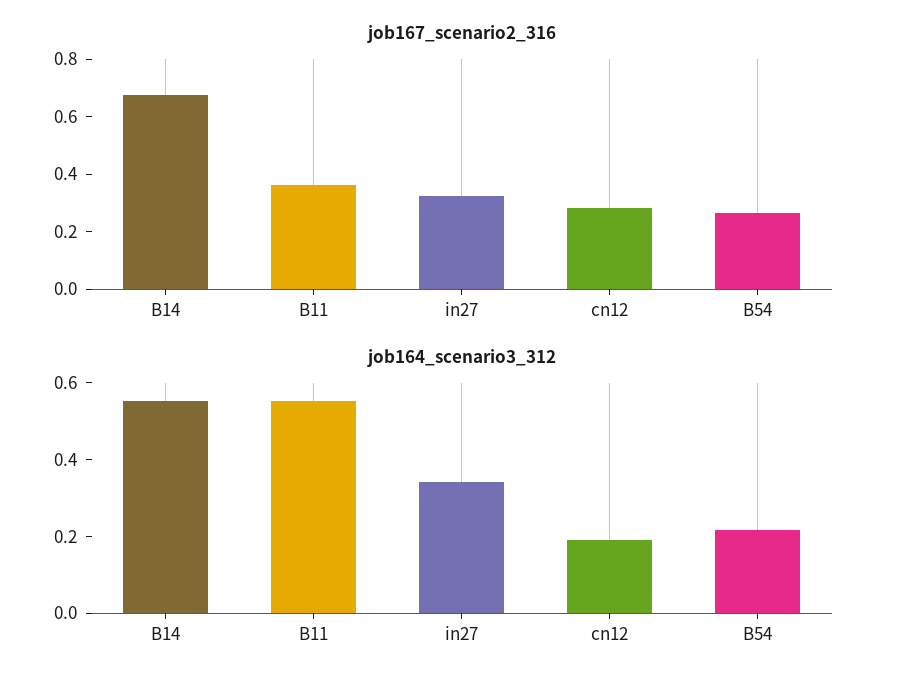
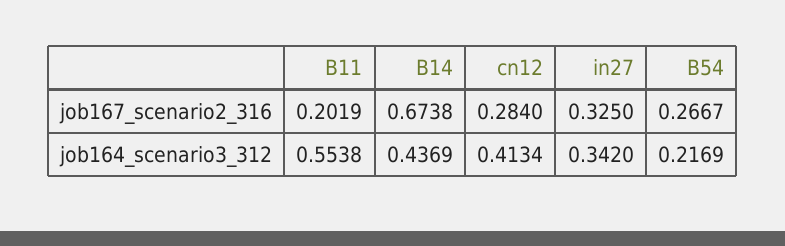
  {
    "job167_scenario2_316": {
      "B14": 0.6738,
-     "B11": 0.35,
+     "B11": 0.2019,
      "in27": 0.325,
      "cn12": 0.284,
      "B54": 0.2667
    },
    "job164_scenario3_312": {
-     "B14": 0.55,
+     "B14": 0.4369,
      "B11": 0.5538,
      "in27": 0.342,
-     "cn12": 0.2,
+     "cn12": 0.4134,
      "B54": 0.2169
    }
  }

